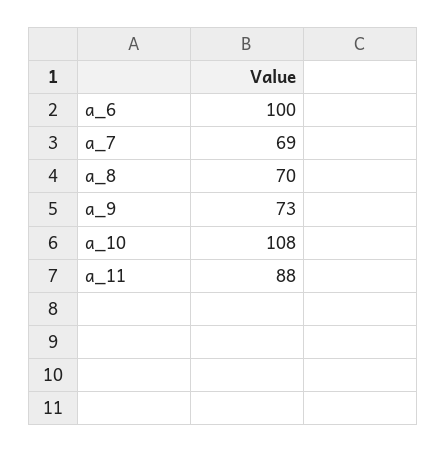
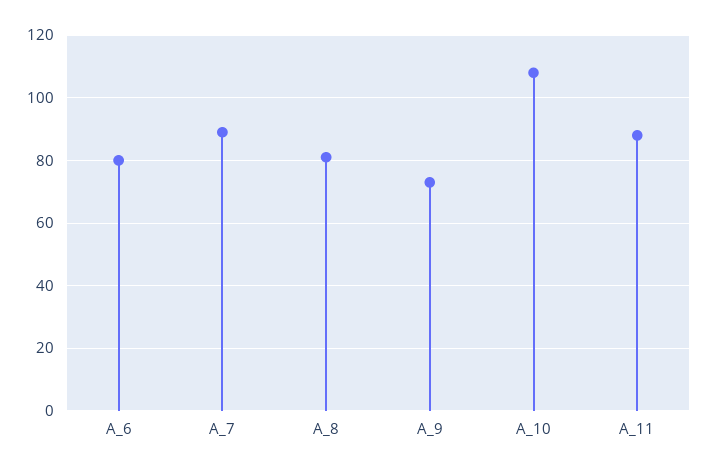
  {
-   "a_6": 100,
+   "a_6": 80,
-   "a_7": 69,
+   "a_7": 90,
-   "a_8": 70,
+   "a_8": 80,
    "a_9": 73,
    "a_10": 108,
    "a_11": 88
  }

